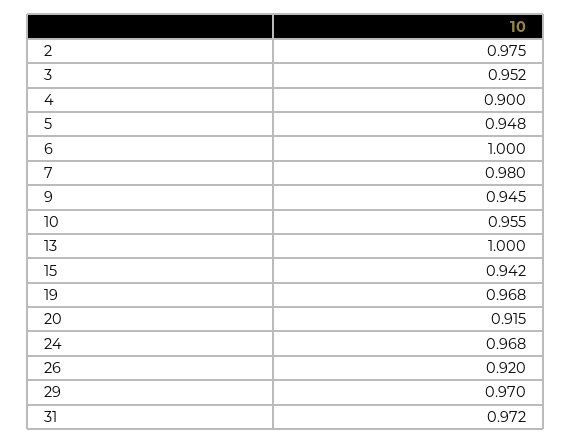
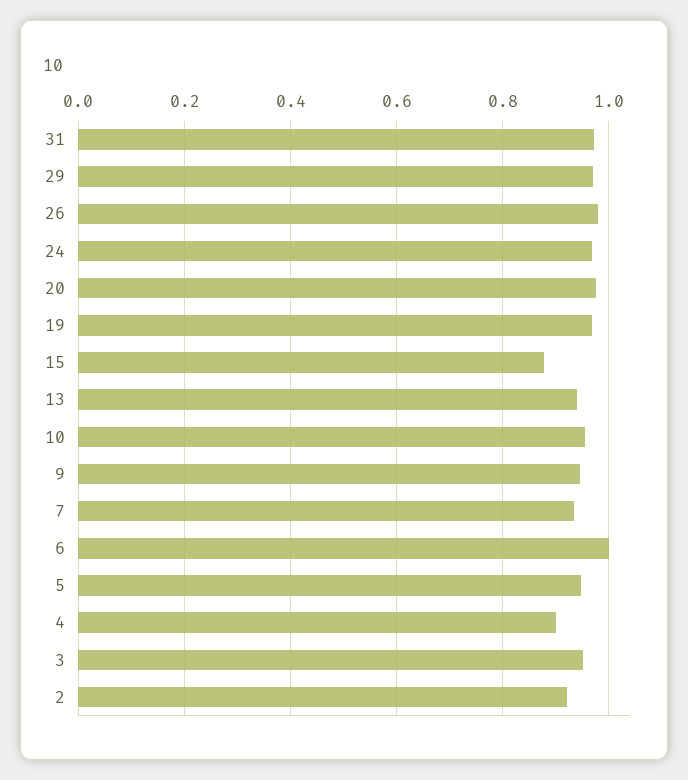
  {
-   "2": 0.975,
+   "2": 0.92,
    "3": 0.952,
    "4": 0.9,
    "5": 0.948,
    "6": 1,
-   "7": 0.98,
+   "7": 0.94,
    "9": 0.945,
    "10": 0.955,
-   "13": 1,
+   "13": 0.94,
-   "15": 0.942,
+   "15": 0.88,
    "19": 0.968,
-   "20": 0.915,
+   "20": 0.98,
    "24": 0.968,
-   "26": 0.92,
+   "26": 0.98,
    "29": 0.97,
    "31": 0.972
  }

